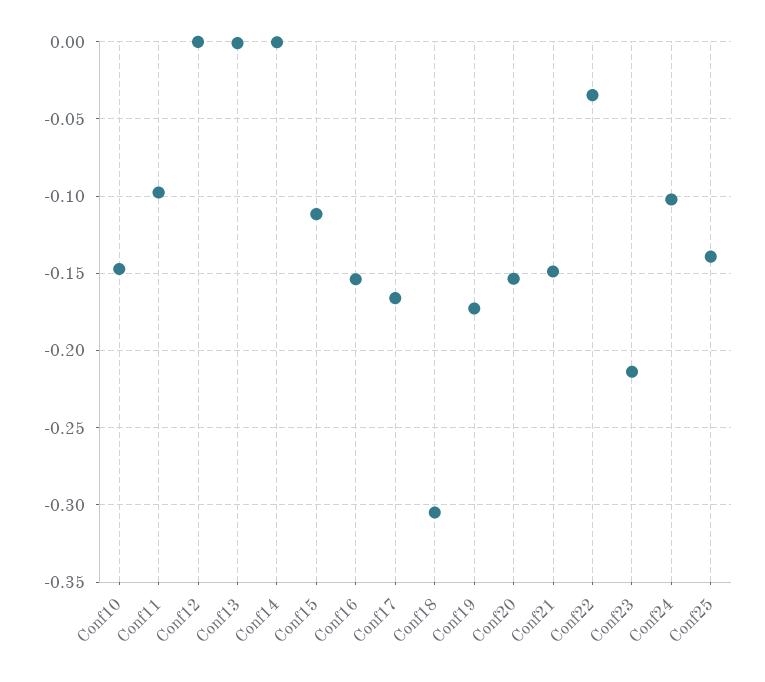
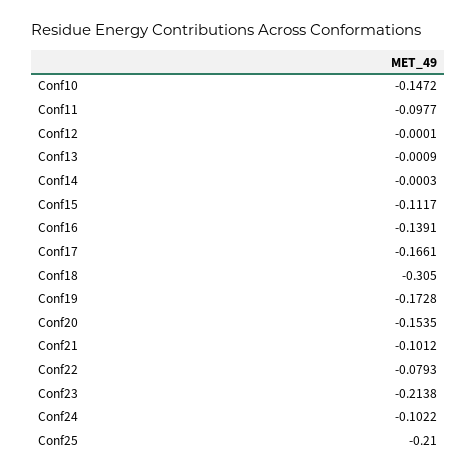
  {
    "Conf10": -0.1472,
    "Conf11": -0.0977,
    "Conf12": -0.0001,
    "Conf13": -0.0009,
    "Conf14": -0.0003,
    "Conf15": -0.1117,
-   "Conf16": -0.155,
+   "Conf16": -0.1391,
    "Conf17": -0.1661,
    "Conf18": -0.305,
    "Conf19": -0.1728,
    "Conf20": -0.1535,
-   "Conf21": -0.15,
+   "Conf21": -0.1012,
-   "Conf22": -0.035,
+   "Conf22": -0.0793,
    "Conf23": -0.2138,
    "Conf24": -0.1022,
-   "Conf25": -0.14
+   "Conf25": -0.21
  }

